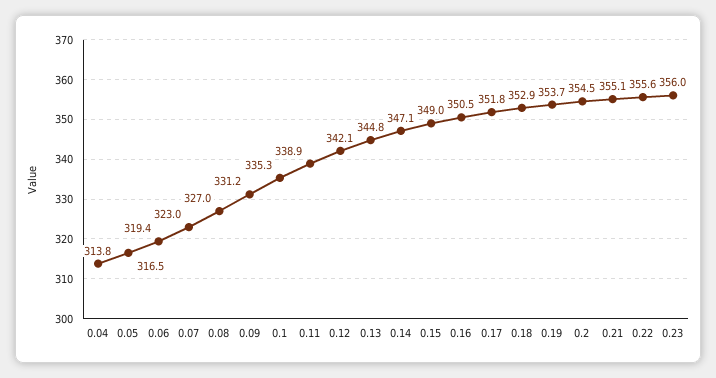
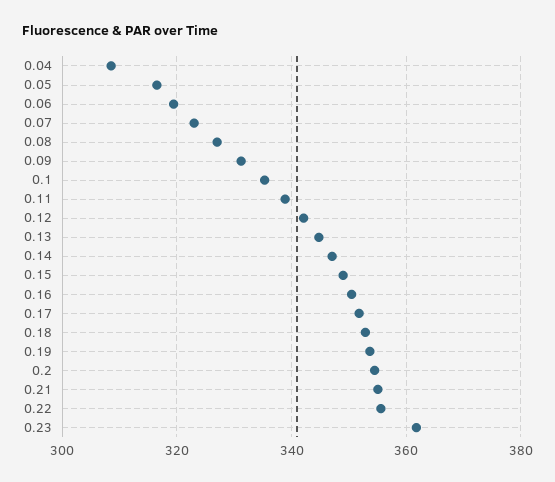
  {
-   "0.04": 313.8,
+   "0.04": 308,
    "0.05": 316.5,
    "0.06": 319.4,
    "0.07": 323,
    "0.08": 327,
    "0.09": 331.2,
    "0.1": 335.3,
    "0.11": 338.9,
    "0.12": 342.1,
    "0.13": 344.8,
    "0.14": 347.1,
    "0.15": 349,
    "0.16": 350.5,
    "0.17": 351.8,
    "0.18": 352.9,
    "0.19": 353.7,
    "0.2": 354.5,
    "0.21": 355.1,
    "0.22": 355.6,
-   "0.23": 356
+   "0.23": 362
  }

